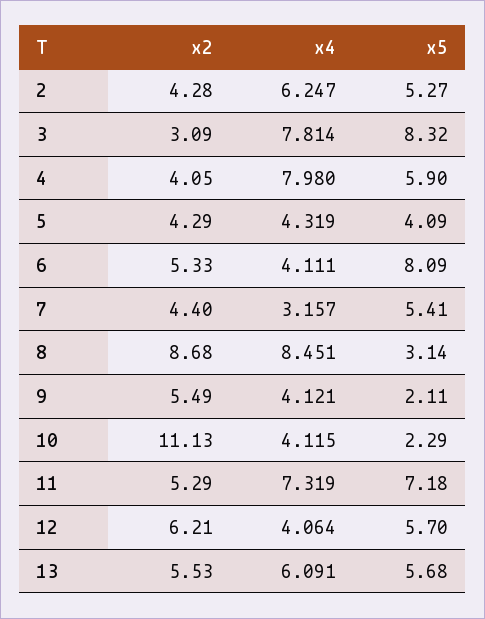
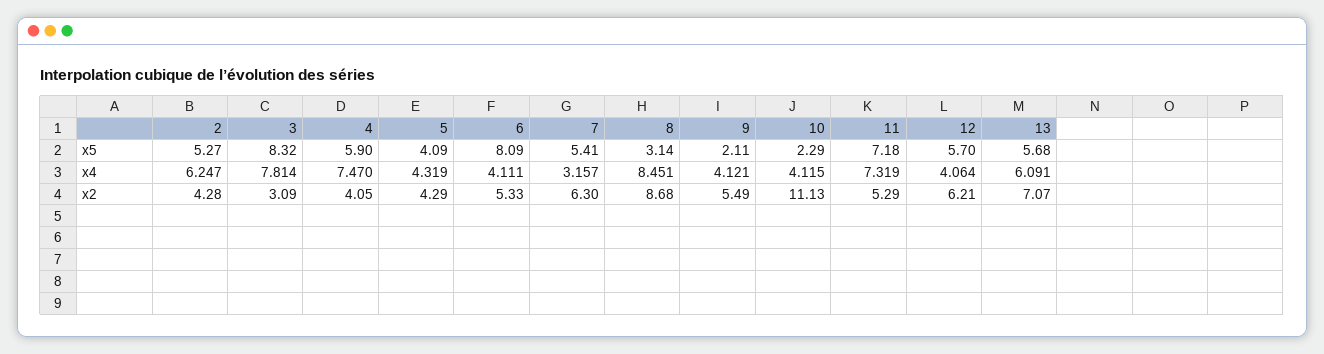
  {
    "x2": {
      "2": 4.28,
      "3": 3.09,
      "4": 4.05,
      "5": 4.29,
      "6": 5.33,
-     "7": 4.4,
+     "7": 6.3,
      "8": 8.68,
      "9": 5.49,
      "10": 11.13,
      "11": 5.29,
      "12": 6.21,
-     "13": 5.53
+     "13": 7.07
    },
    "x4": {
      "2": 6.247,
      "3": 7.814,
-     "4": 7.98,
+     "4": 7.47,
      "5": 4.319,
      "6": 4.111,
      "7": 3.157,
      "8": 8.451,
      "9": 4.121,
      "10": 4.115,
      "11": 7.319,
      "12": 4.064,
      "13": 6.091
    },
    "x5": {
      "2": 5.27,
      "3": 8.32,
      "4": 5.9,
      "5": 4.09,
      "6": 8.09,
      "7": 5.41,
      "8": 3.14,
      "9": 2.11,
      "10": 2.29,
      "11": 7.18,
      "12": 5.7,
      "13": 5.68
    }
  }

